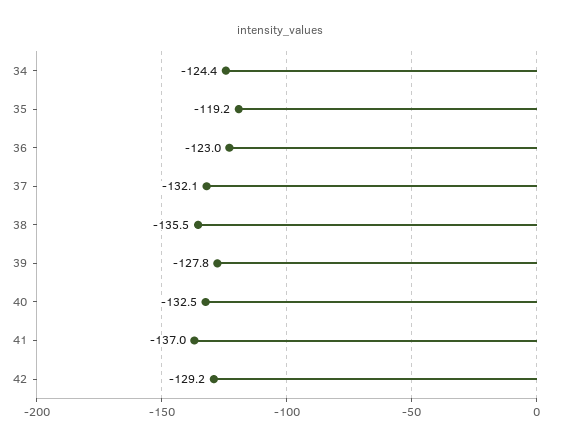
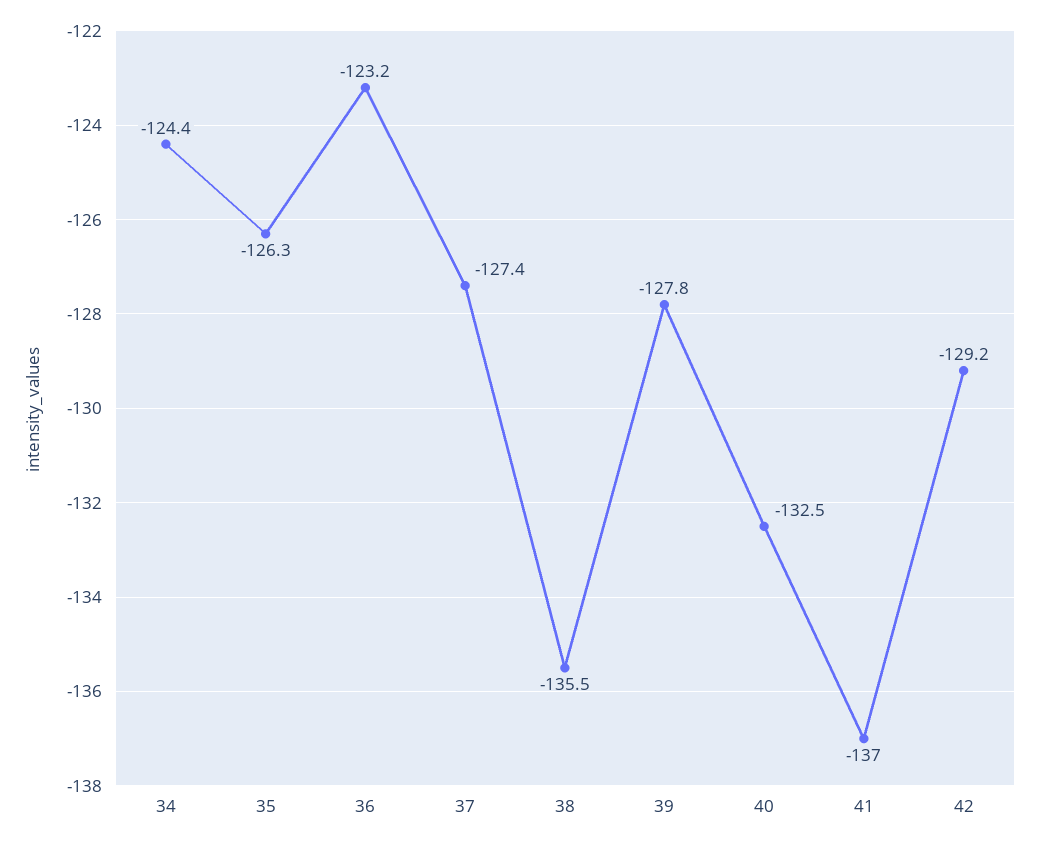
  {
    "34": -124.4,
-   "35": -119.2,
+   "35": -126.3,
-   "36": -123,
+   "36": -123.2,
-   "37": -132.1,
+   "37": -127.4,
    "38": -135.5,
    "39": -127.8,
    "40": -132.5,
    "41": -137,
    "42": -129.2
  }

